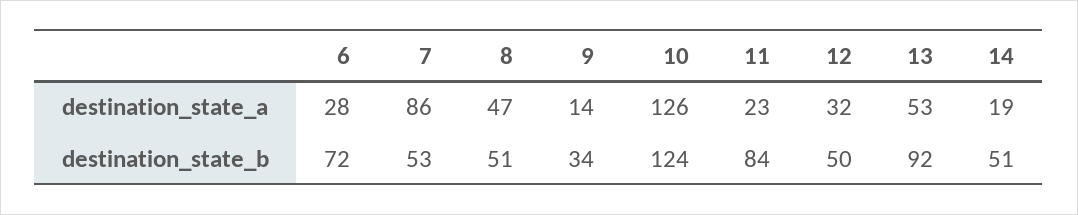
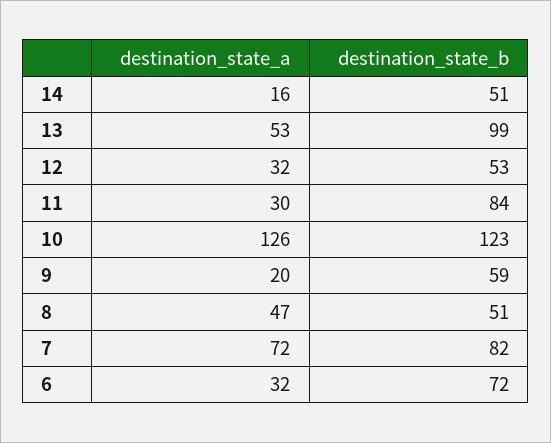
  {
    "6": {
-     "destination_state_a": 28,
+     "destination_state_a": 32,
      "destination_state_b": 72
    },
    "7": {
-     "destination_state_a": 86,
+     "destination_state_a": 72,
-     "destination_state_b": 53
+     "destination_state_b": 82
    },
    "8": {
      "destination_state_a": 47,
      "destination_state_b": 51
    },
    "9": {
-     "destination_state_a": 14,
+     "destination_state_a": 20,
-     "destination_state_b": 34
+     "destination_state_b": 59
    },
    "10": {
      "destination_state_a": 126,
-     "destination_state_b": 124
+     "destination_state_b": 123
    },
    "11": {
-     "destination_state_a": 23,
+     "destination_state_a": 30,
      "destination_state_b": 84
    },
    "12": {
      "destination_state_a": 32,
-     "destination_state_b": 50
+     "destination_state_b": 53
    },
    "13": {
      "destination_state_a": 53,
-     "destination_state_b": 92
+     "destination_state_b": 99
    },
    "14": {
-     "destination_state_a": 19,
+     "destination_state_a": 16,
      "destination_state_b": 51
    }
  }

